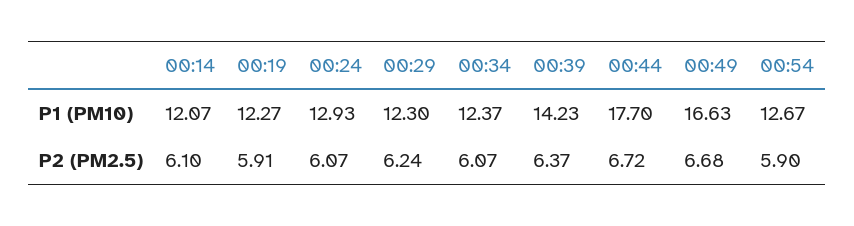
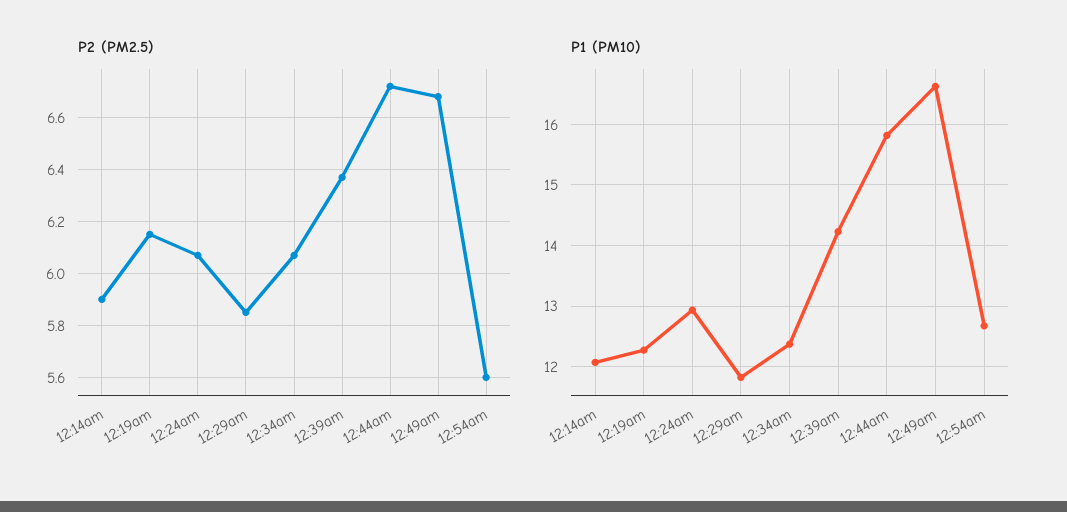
  {
    "P1 (PM10)": {
      "00:14": 12.07,
      "00:19": 12.27,
      "00:24": 12.93,
-     "00:29": 12.3,
+     "00:29": 11.8,
      "00:34": 12.37,
      "00:39": 14.23,
-     "00:44": 17.7,
+     "00:44": 15.8,
      "00:49": 16.63,
      "00:54": 12.67
    },
    "P2 (PM2.5)": {
-     "00:14": 6.1,
+     "00:14": 5.9,
-     "00:19": 5.91,
+     "00:19": 6.15,
      "00:24": 6.07,
-     "00:29": 6.24,
+     "00:29": 5.85,
      "00:34": 6.07,
      "00:39": 6.37,
      "00:44": 6.72,
      "00:49": 6.68,
-     "00:54": 5.9
+     "00:54": 5.6
    }
  }

